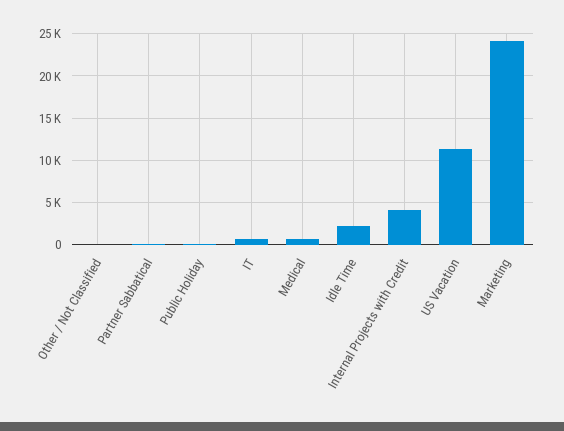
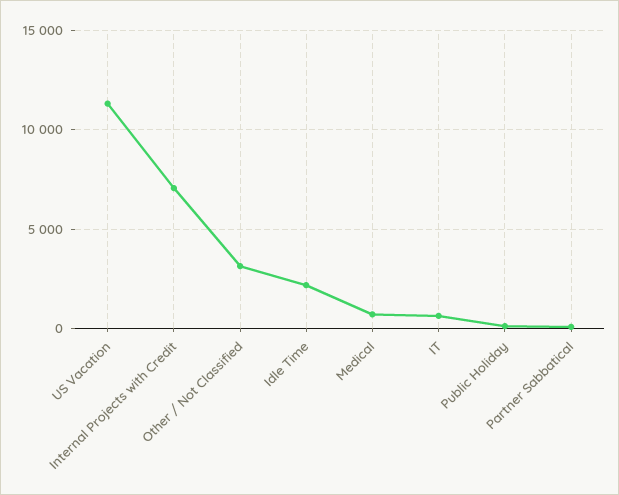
  {
-   "Other / Not Classified": 0,
+   "Other / Not Classified": 3000,
    "Partner Sabbatical": 0,
    "Public Holiday": 0,
    "IT": 500,
    "Medical": 500,
    "Idle Time": 2000,
-   "Internal Projects with Credit": 4000,
+   "Internal Projects with Credit": 7000,
-   "US Vacation": 11500,
+   "US Vacation": 11500
-   "Marketing": 24000
  }

